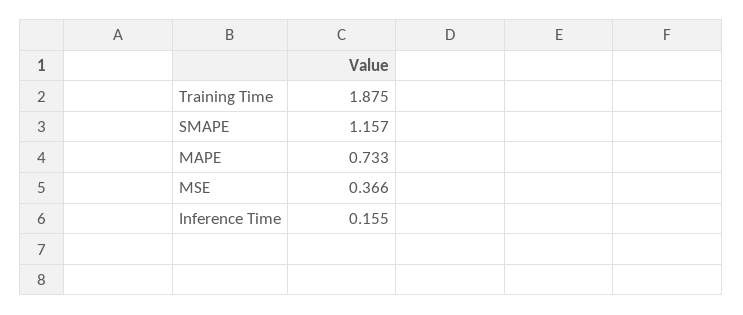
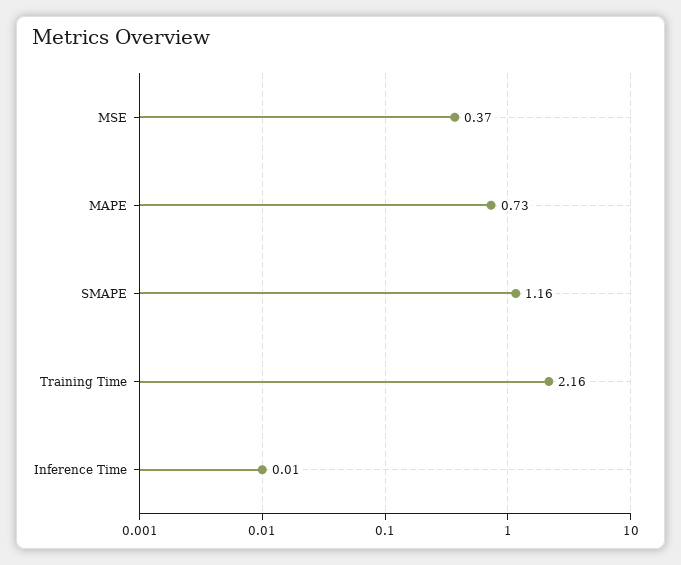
  {
-   "Training Time": 1.875,
+   "Training Time": 2.16,
    "SMAPE": 1.157,
    "MAPE": 0.733,
    "MSE": 0.366,
-   "Inference Time": 0.155
+   "Inference Time": 0.01
  }

